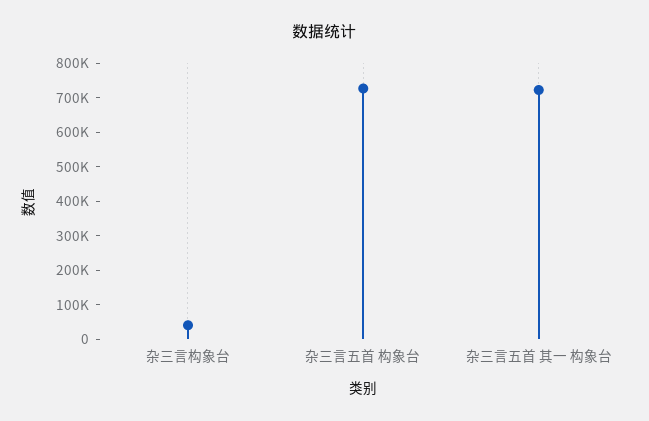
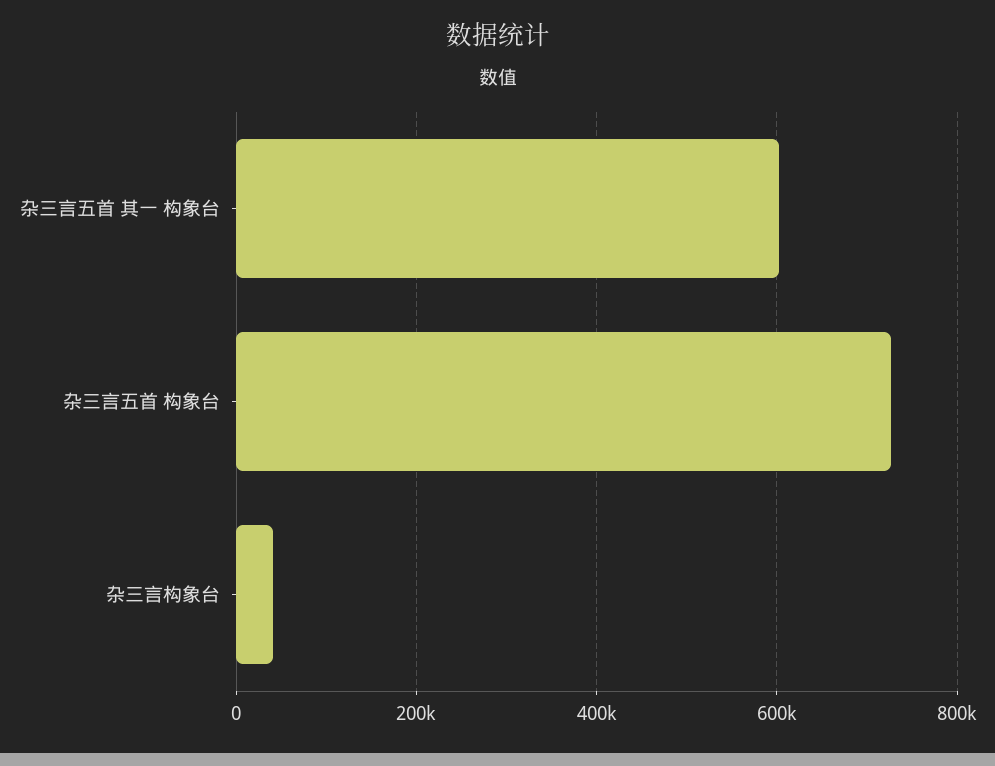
  {
    "杂三言构象台": 40000,
    "杂三言五首 构象台": 720000,
-   "杂三言五首 其一 构象台": 725000
+   "杂三言五首 其一 构象台": 600000
  }

